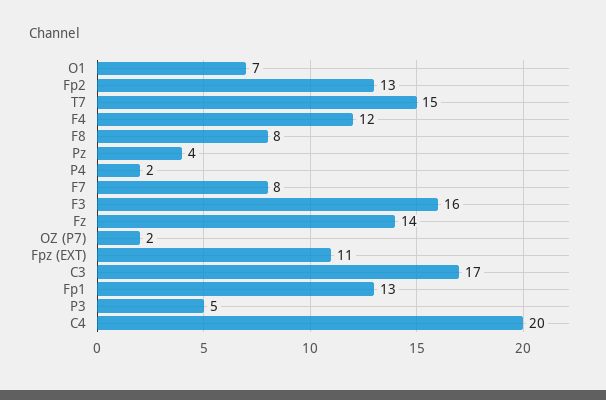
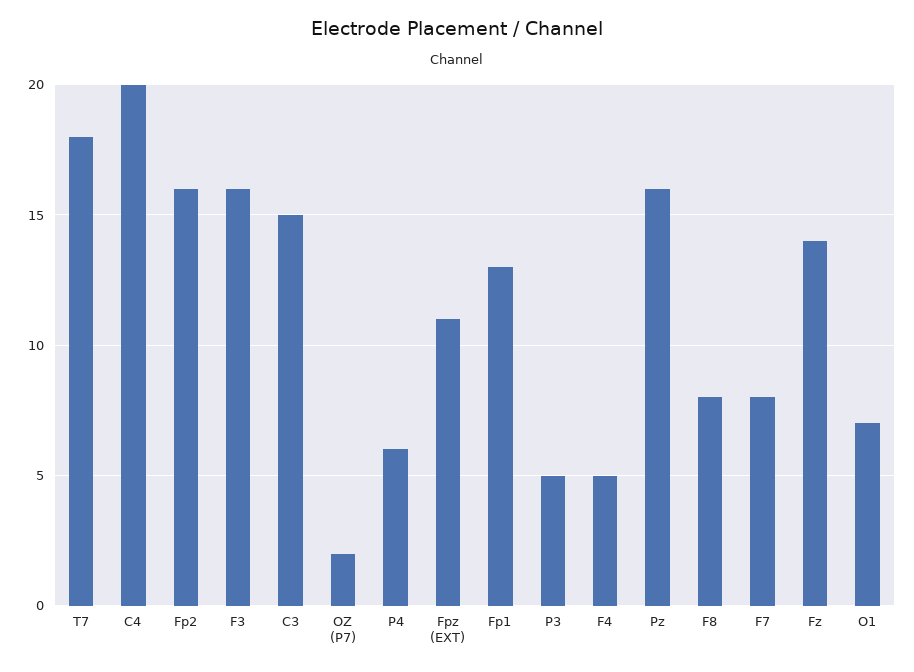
  {
    "O1": 7,
-   "Fp2": 13,
+   "Fp2": 16,
-   "T7": 15,
+   "T7": 18,
-   "F4": 12,
+   "F4": 5,
    "F8": 8,
-   "Pz": 4,
+   "Pz": 16,
-   "P4": 2,
+   "P4": 6,
    "F7": 8,
    "F3": 16,
    "Fz": 14,
    "OZ (P7)": 2,
    "Fpz (EXT)": 11,
-   "C3": 17,
+   "C3": 15,
    "Fp1": 13,
    "P3": 5,
    "C4": 20
  }

